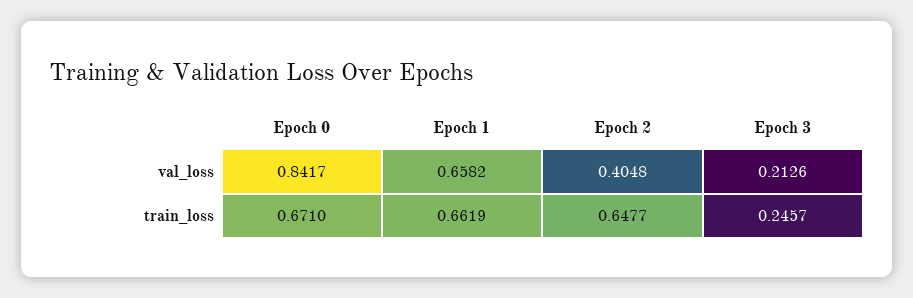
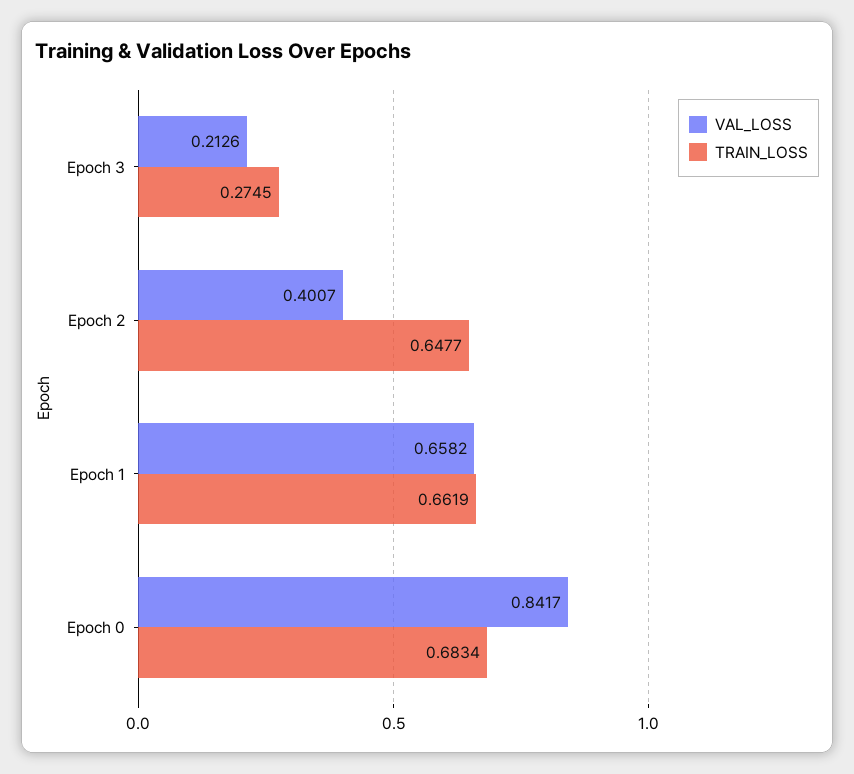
  {
    "val_loss": {
      "Epoch 0": 0.8417,
      "Epoch 1": 0.6582,
-     "Epoch 2": 0.4048,
+     "Epoch 2": 0.4007,
      "Epoch 3": 0.2126
    },
    "train_loss": {
-     "Epoch 0": 0.671,
+     "Epoch 0": 0.6834,
      "Epoch 1": 0.6619,
      "Epoch 2": 0.6477,
-     "Epoch 3": 0.2457
+     "Epoch 3": 0.2745
    }
  }

